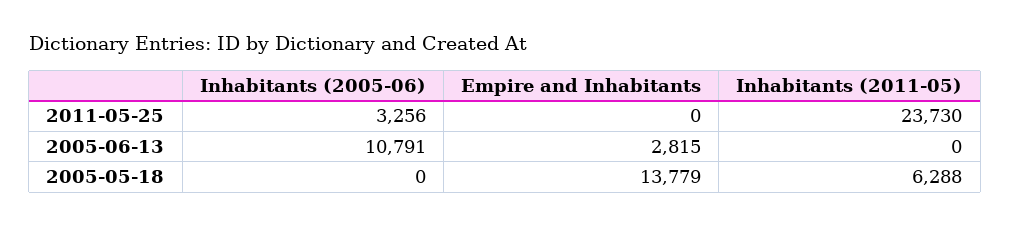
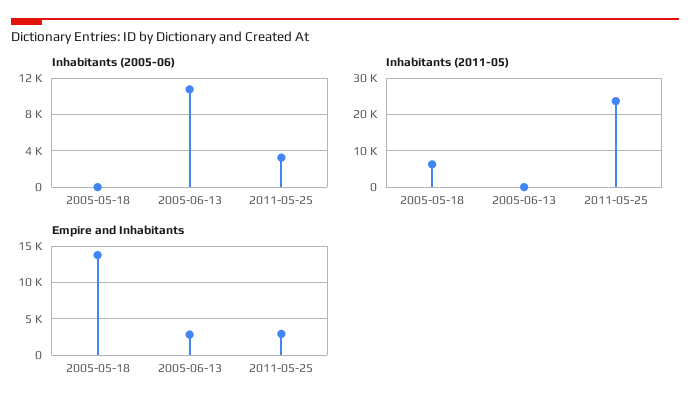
  {
    "Inhabitants (2005-06)": {
      "2011-05-25": 3256,
      "2005-06-13": 10791,
      "2005-05-18": 0
    },
    "Empire and Inhabitants": {
-     "2011-05-25": 0,
+     "2011-05-25": 3000,
      "2005-06-13": 2815,
      "2005-05-18": 13779
    },
    "Inhabitants (2011-05)": {
      "2011-05-25": 23730,
      "2005-06-13": 0,
      "2005-05-18": 6288
    }
  }

